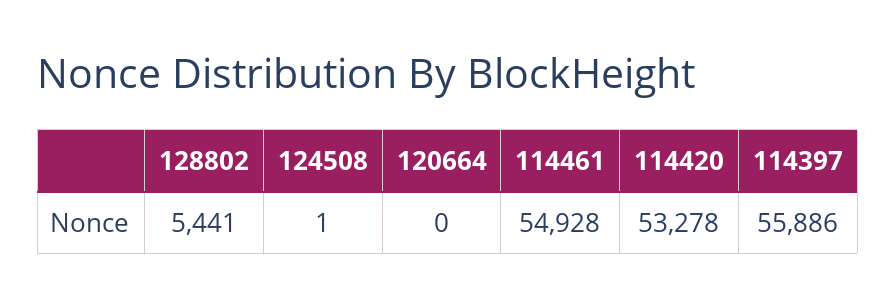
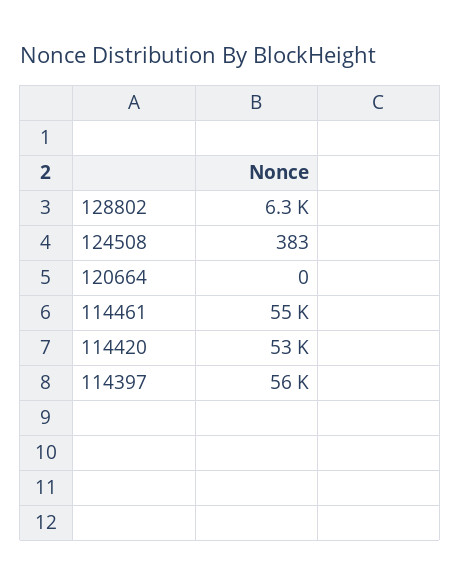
  {
-   "128802": 5441,
+   "128802": 6300,
-   "124508": 1,
+   "124508": 383,
    "120664": 0,
    "114461": 54928,
    "114420": 53278,
    "114397": 55886
  }

